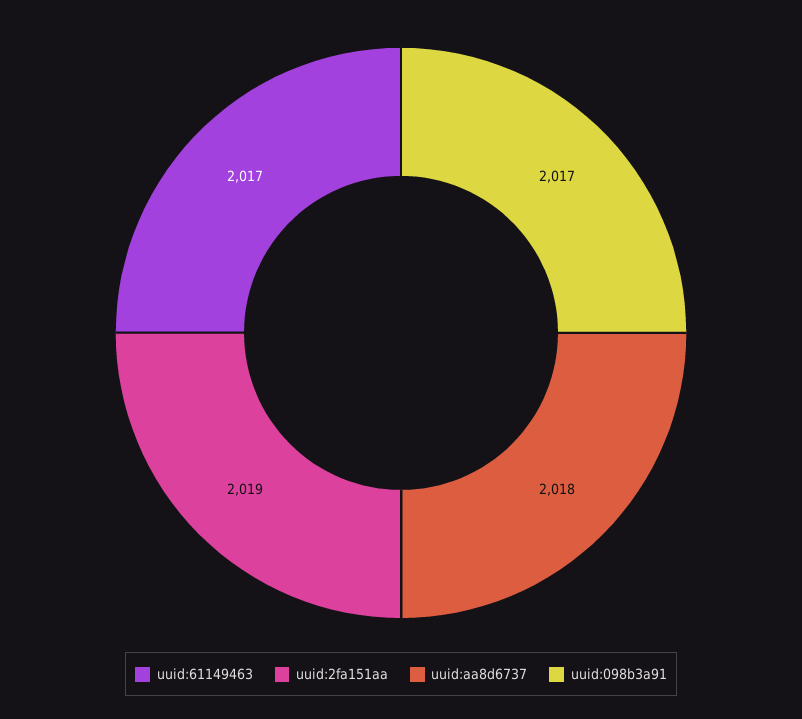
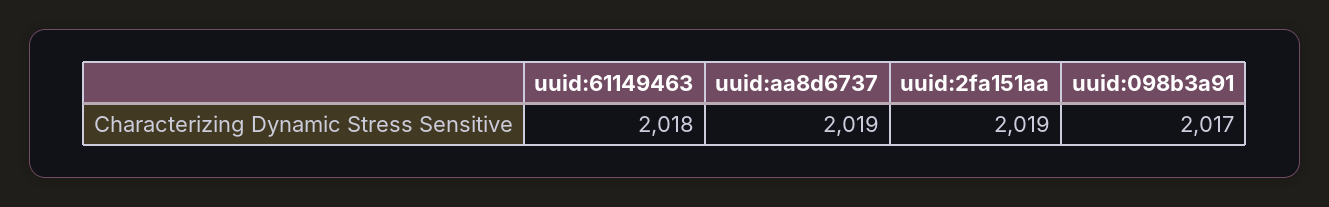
  {
-   "uuid:61149463": 2017,
+   "uuid:61149463": 2018,
    "uuid:2fa151aa": 2019,
-   "uuid:aa8d6737": 2018,
+   "uuid:aa8d6737": 2019,
    "uuid:098b3a91": 2017
  }

